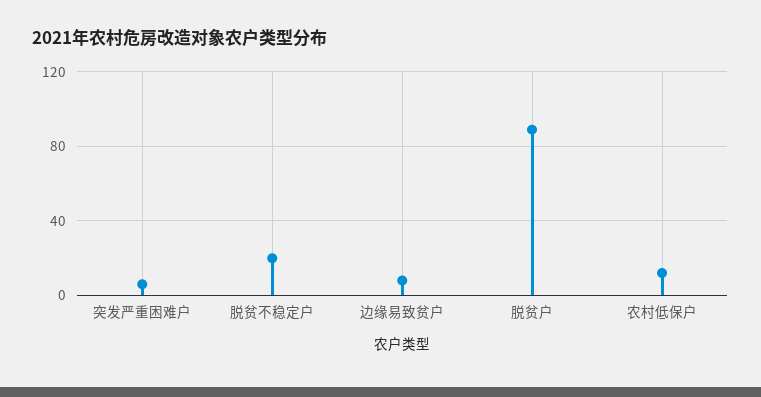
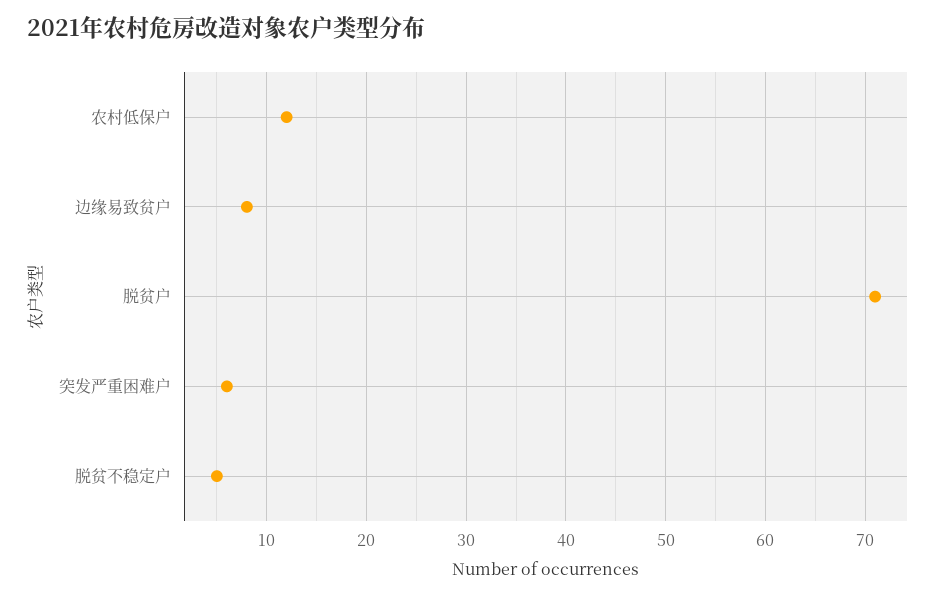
  {
    "突发严重困难户": 6,
-   "脱贫不稳定户": 20,
+   "脱贫不稳定户": 5,
    "边缘易致贫户": 8,
-   "脱贫户": 90,
+   "脱贫户": 71,
    "农村低保户": 12
  }

